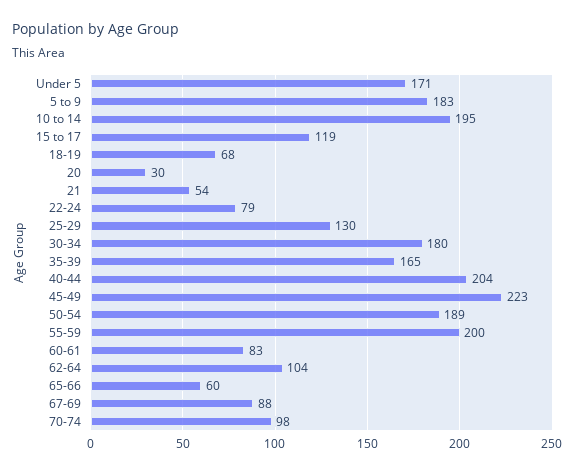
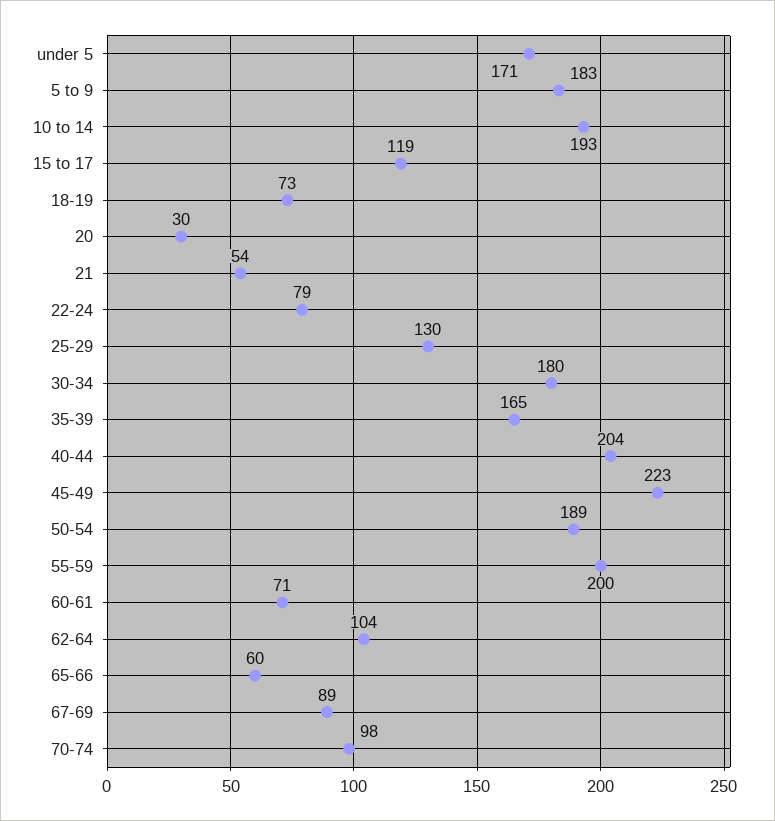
  {
    "Under 5": 171,
    "5 to 9": 183,
-   "10 to 14": 195,
+   "10 to 14": 193,
    "15 to 17": 119,
-   "18-19": 68,
+   "18-19": 73,
    "20": 30,
    "21": 54,
    "22-24": 79,
    "25-29": 130,
    "30-34": 180,
    "35-39": 165,
    "40-44": 204,
    "45-49": 223,
    "50-54": 189,
    "55-59": 200,
-   "60-61": 83,
+   "60-61": 71,
    "62-64": 104,
    "65-66": 60,
-   "67-69": 88,
+   "67-69": 89,
    "70-74": 98
  }

